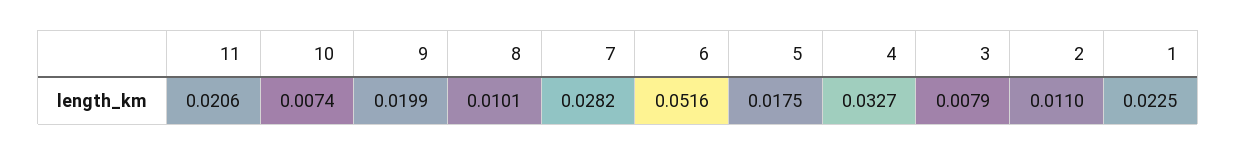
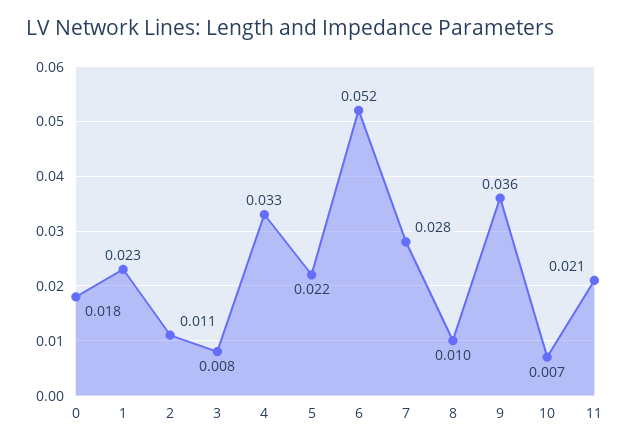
  {
    "11": 0.0206,
    "10": 0.0074,
-   "9": 0.0199,
+   "9": 0.036,
    "8": 0.0101,
    "7": 0.0282,
    "6": 0.0516,
-   "5": 0.0175,
+   "5": 0.022,
    "4": 0.0327,
    "3": 0.0079,
    "2": 0.011,
-   "1": 0.0225
+   "1": 0.0225,
+   "0": 0.018
  }

